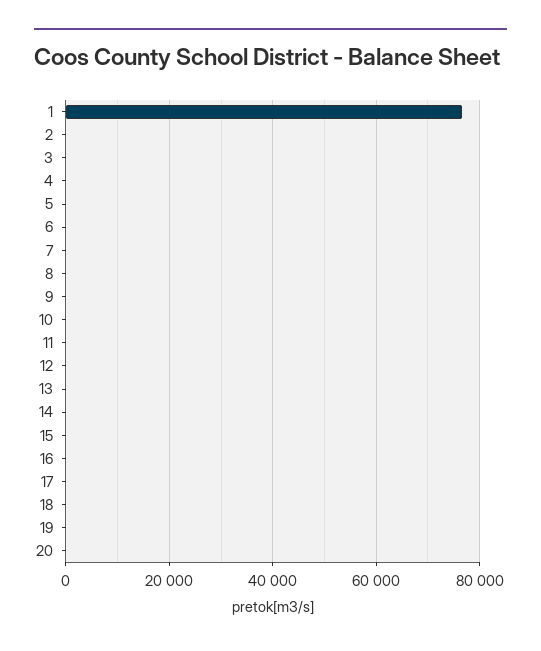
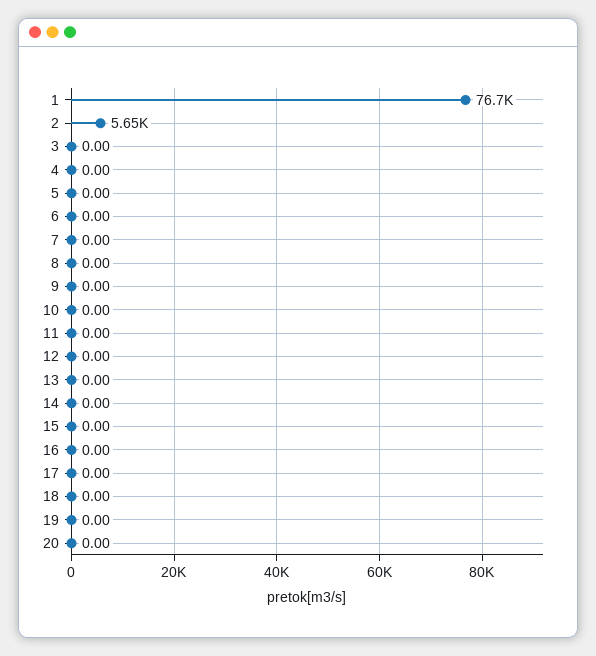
  {
    "1": 76700,
-   "2": 0,
+   "2": 5650,
    "3": 0,
    "4": 0,
    "5": 0,
    "6": 0,
    "7": 0,
    "8": 0,
    "9": 0,
    "10": 0,
    "11": 0,
    "12": 0,
    "13": 0,
    "14": 0,
    "15": 0,
    "16": 0,
    "17": 0,
    "18": 0,
    "19": 0,
    "20": 0
  }

